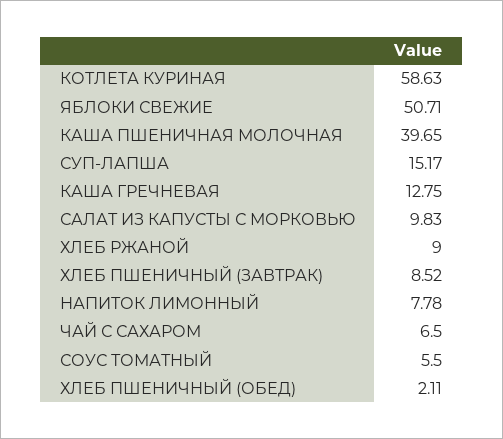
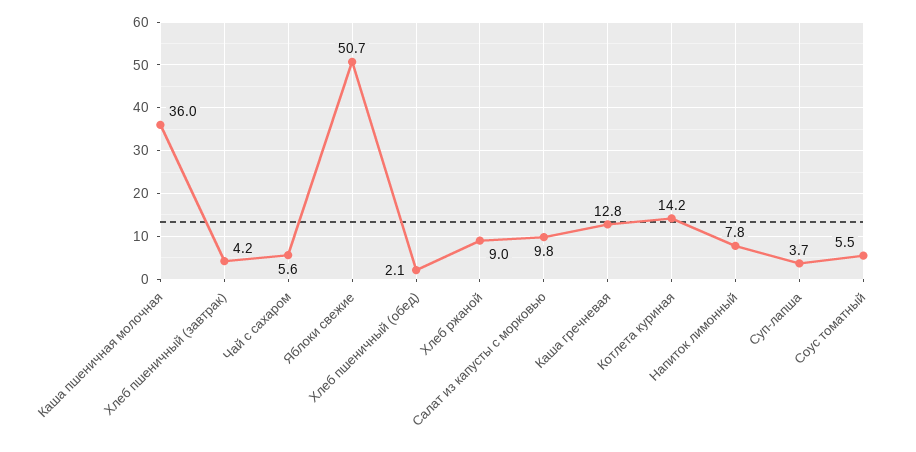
  {
-   "КОТЛЕТА КУРИНАЯ": 58.63,
+   "КОТЛЕТА КУРИНАЯ": 14.2,
    "ЯБЛОКИ СВЕЖИЕ": 50.71,
-   "КАША ПШЕНИЧНАЯ МОЛОЧНАЯ": 39.65,
+   "КАША ПШЕНИЧНАЯ МОЛОЧНАЯ": 36,
-   "СУП-ЛАПША": 15.17,
+   "СУП-ЛАПША": 3.7,
    "КАША ГРЕЧНЕВАЯ": 12.75,
    "САЛАТ ИЗ КАПУСТЫ С МОРКОВЬЮ": 9.83,
    "ХЛЕБ РЖАНОЙ": 9,
-   "ХЛЕБ ПШЕНИЧНЫЙ (ЗАВТРАК)": 8.52,
+   "ХЛЕБ ПШЕНИЧНЫЙ (ЗАВТРАК)": 4.2,
    "НАПИТОК ЛИМОННЫЙ": 7.78,
-   "ЧАЙ С САХАРОМ": 6.5,
+   "ЧАЙ С САХАРОМ": 5.6,
    "СОУС ТОМАТНЫЙ": 5.5,
    "ХЛЕБ ПШЕНИЧНЫЙ (ОБЕД)": 2.11
  }

